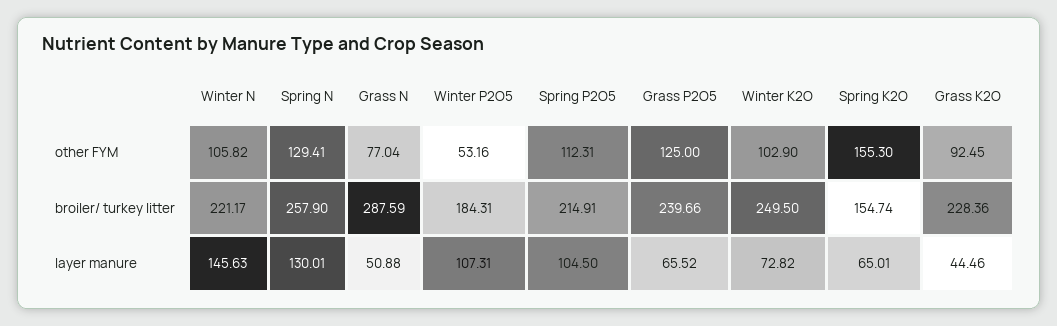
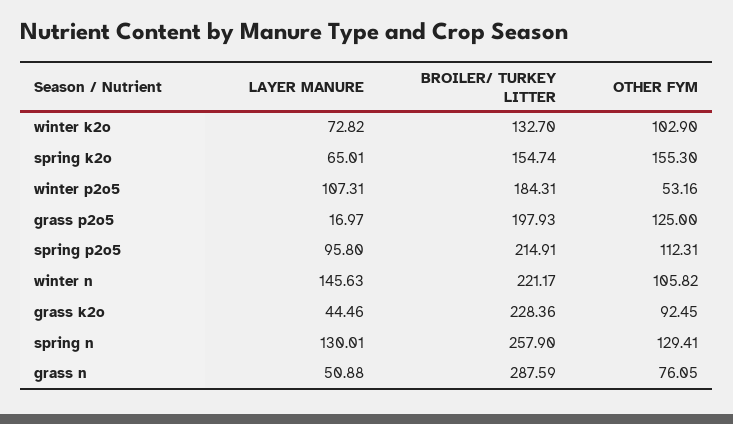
  {
    "Winter N": {
      "other FYM": 105.82,
      "broiler/ turkey litter": 221.17,
      "layer manure": 145.63
    },
    "Spring N": {
      "other FYM": 129.41,
      "broiler/ turkey litter": 257.9,
      "layer manure": 130.01
    },
    "Grass N": {
-     "other FYM": 77.04,
+     "other FYM": 76.05,
      "broiler/ turkey litter": 287.59,
      "layer manure": 50.88
    },
    "Winter P2O5": {
      "other FYM": 53.16,
      "broiler/ turkey litter": 184.31,
      "layer manure": 107.31
    },
    "Spring P2O5": {
      "other FYM": 112.31,
      "broiler/ turkey litter": 214.91,
-     "layer manure": 104.5
+     "layer manure": 95.8
    },
    "Grass P2O5": {
      "other FYM": 125,
-     "broiler/ turkey litter": 239.66,
+     "broiler/ turkey litter": 197.93,
-     "layer manure": 65.52
+     "layer manure": 16.97
    },
    "Winter K2O": {
      "other FYM": 102.9,
-     "broiler/ turkey litter": 249.5,
+     "broiler/ turkey litter": 132.7,
      "layer manure": 72.82
    },
    "Spring K2O": {
      "other FYM": 155.3,
      "broiler/ turkey litter": 154.74,
      "layer manure": 65.01
    },
    "Grass K2O": {
      "other FYM": 92.45,
      "broiler/ turkey litter": 228.36,
      "layer manure": 44.46
    }
  }

